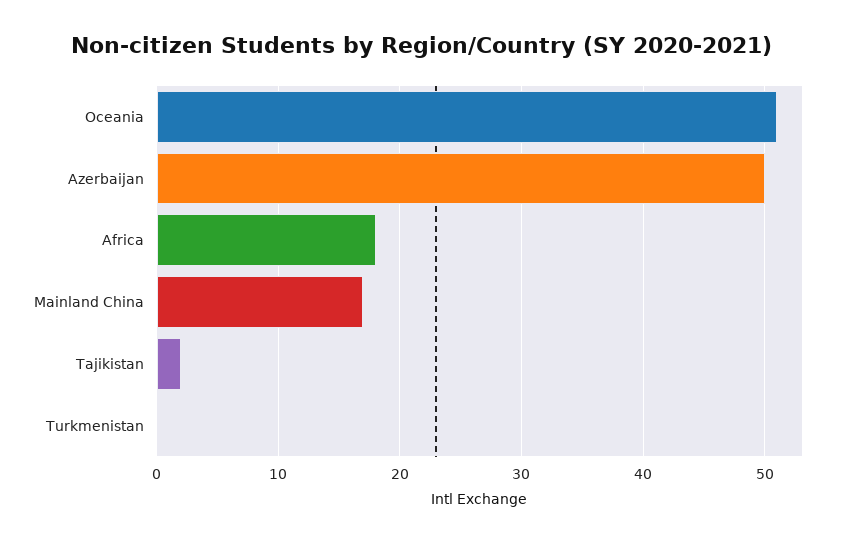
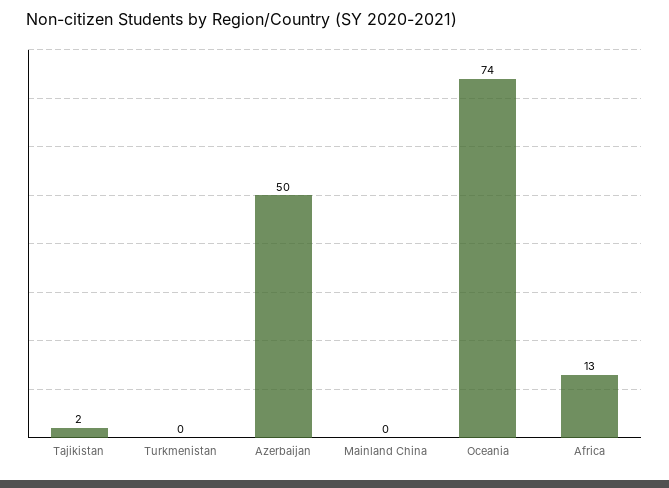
  {
-   "Oceania": 51,
+   "Oceania": 74,
    "Azerbaijan": 50,
-   "Africa": 18,
+   "Africa": 13,
-   "Mainland China": 17,
+   "Mainland China": 0,
    "Tajikistan": 2,
    "Turkmenistan": 0
  }

